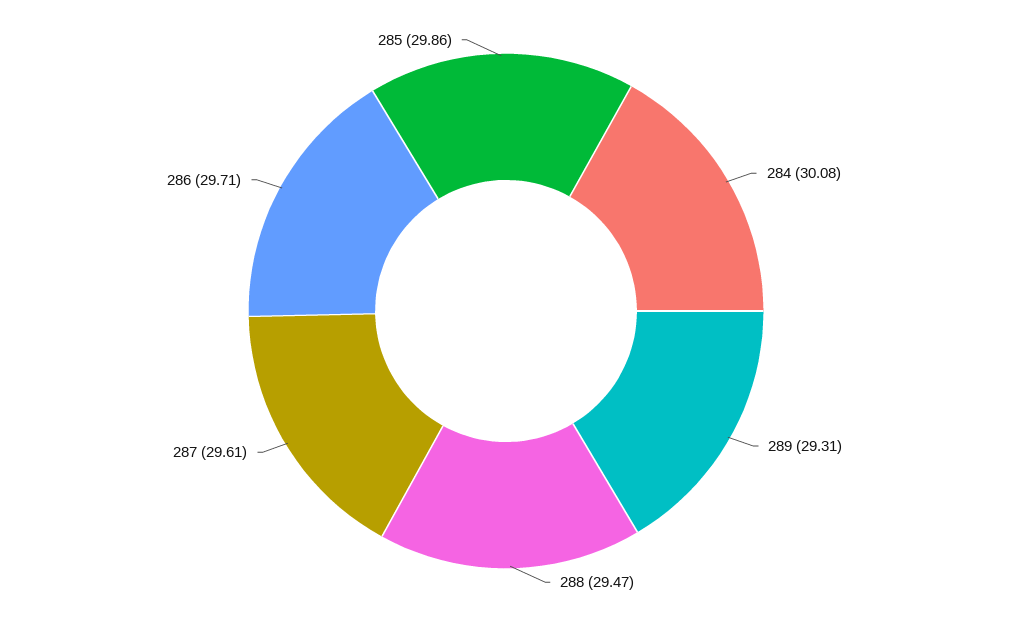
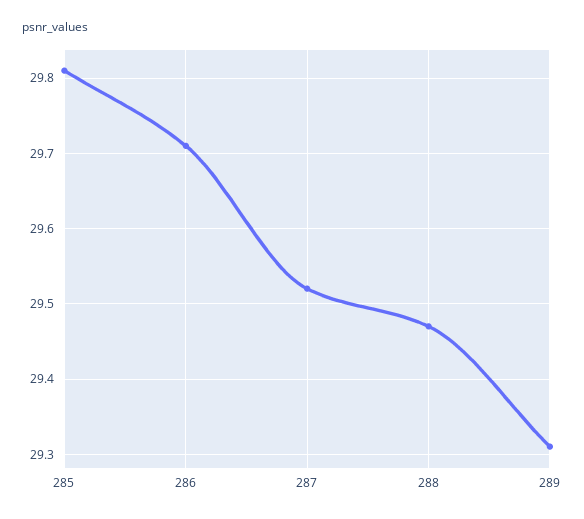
  {
-   "284": 30.08,
    "289": 29.31,
    "288": 29.47,
-   "287": 29.61,
+   "287": 29.52,
    "286": 29.71,
-   "285": 29.86
+   "285": 29.81
  }

